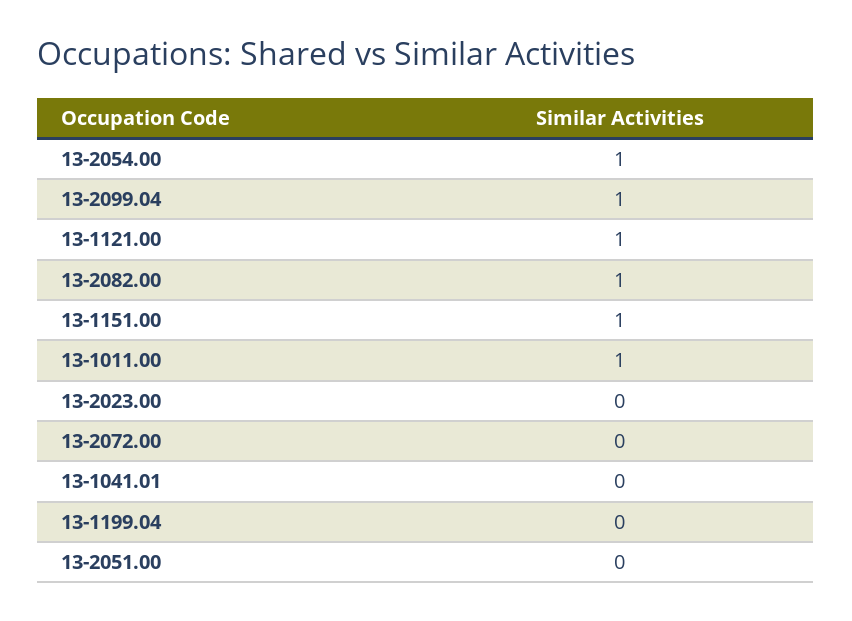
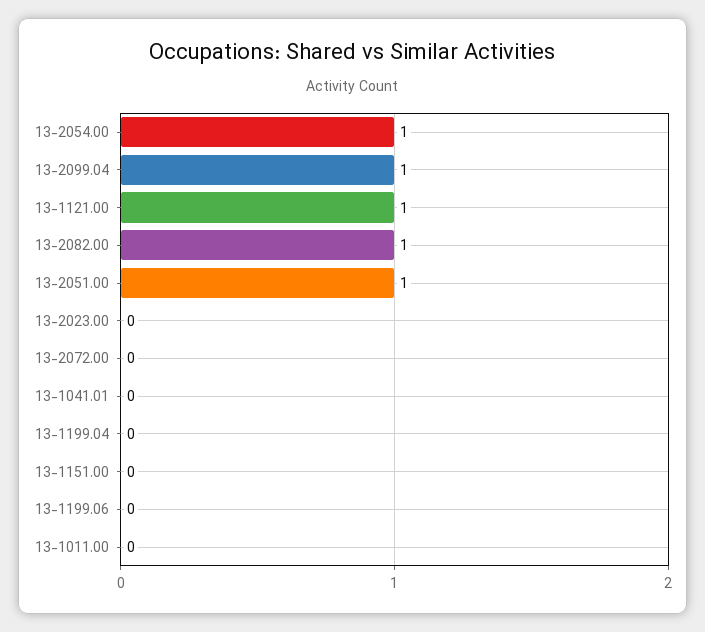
  {
    "13-2054.00": 1,
    "13-2099.04": 1,
    "13-1121.00": 1,
    "13-2082.00": 1,
-   "13-1151.00": 1,
+   "13-1151.00": 0,
-   "13-1011.00": 1,
+   "13-1011.00": 0,
    "13-2023.00": 0,
    "13-2072.00": 0,
    "13-1041.01": 0,
    "13-1199.04": 0,
-   "13-2051.00": 0
+   "13-2051.00": 1,
+   "13-1199.06": 0
  }

